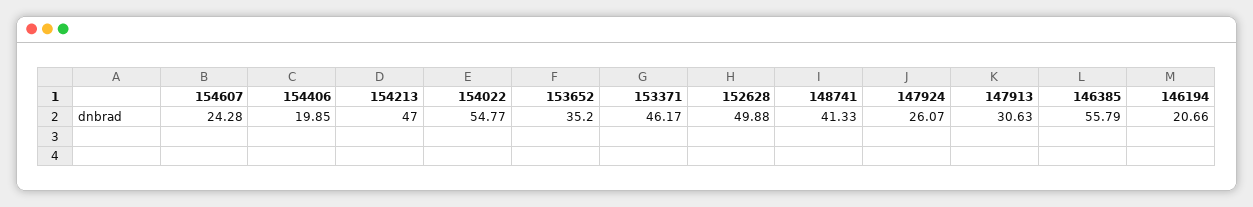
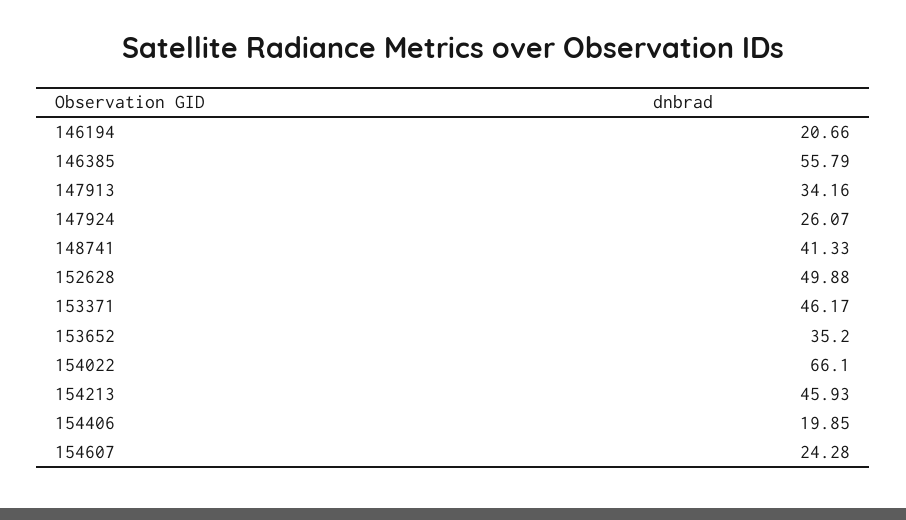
  {
    "154607": 24.28,
    "154406": 19.85,
-   "154213": 47,
+   "154213": 45.93,
-   "154022": 54.77,
+   "154022": 66.1,
    "153652": 35.2,
    "153371": 46.17,
    "152628": 49.88,
    "148741": 41.33,
    "147924": 26.07,
-   "147913": 30.63,
+   "147913": 34.16,
    "146385": 55.79,
    "146194": 20.66
  }

